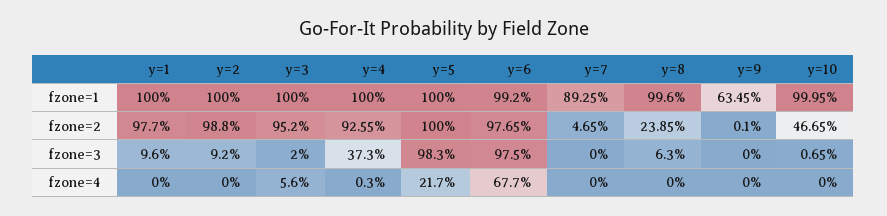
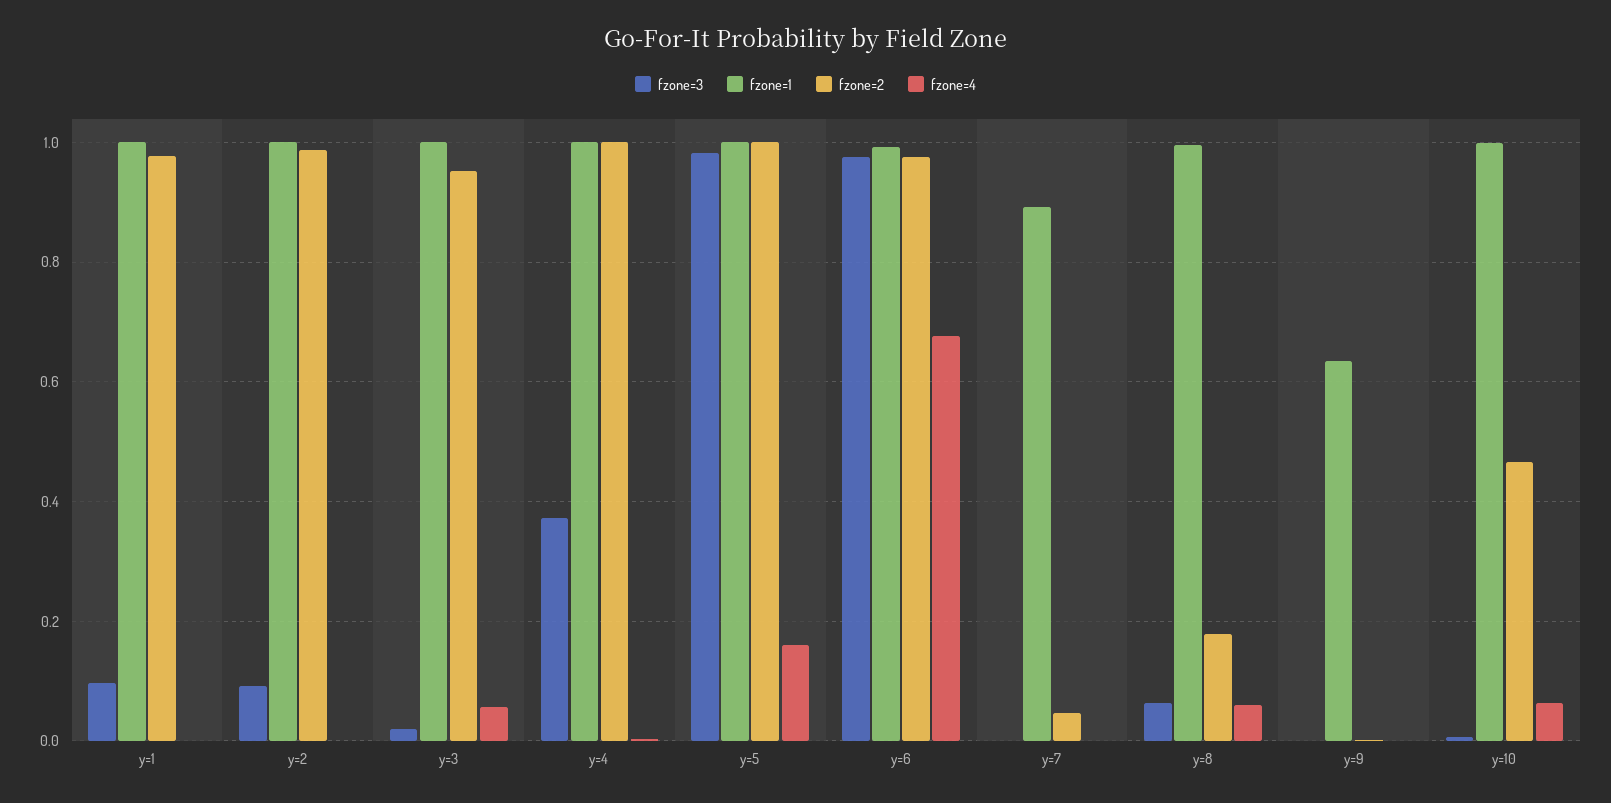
  {
    "fzone=1": {
      "y=1": 1,
      "y=2": 1,
      "y=3": 1,
      "y=4": 1,
      "y=5": 1,
      "y=6": 0.992,
      "y=7": 0.8925,
      "y=8": 0.996,
      "y=9": 0.6345,
      "y=10": 0.9995
    },
    "fzone=2": {
      "y=1": 0.977,
      "y=2": 0.988,
      "y=3": 0.952,
-     "y=4": 0.9255,
+     "y=4": 1,
      "y=5": 1,
      "y=6": 0.9765,
      "y=7": 0.0465,
-     "y=8": 0.2385,
+     "y=8": 0.18,
      "y=9": 0.001,
      "y=10": 0.4665
    },
    "fzone=3": {
      "y=1": 0.096,
      "y=2": 0.092,
      "y=3": 0.02,
      "y=4": 0.373,
      "y=5": 0.983,
      "y=6": 0.975,
      "y=7": 0,
      "y=8": 0.063,
      "y=9": 0,
      "y=10": 0.0065
    },
    "fzone=4": {
      "y=1": 0,
      "y=2": 0,
      "y=3": 0.056,
      "y=4": 0.003,
-     "y=5": 0.217,
+     "y=5": 0.16,
      "y=6": 0.677,
      "y=7": 0,
-     "y=8": 0,
+     "y=8": 0.06,
      "y=9": 0,
-     "y=10": 0
+     "y=10": 0.06
    }
  }

